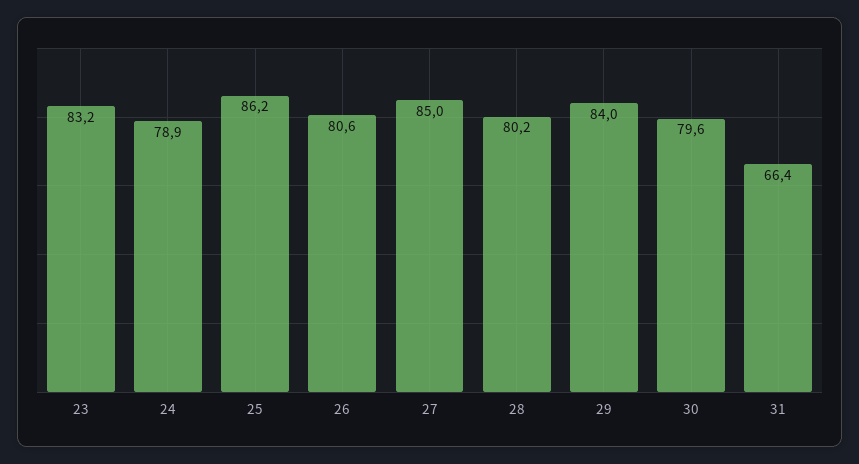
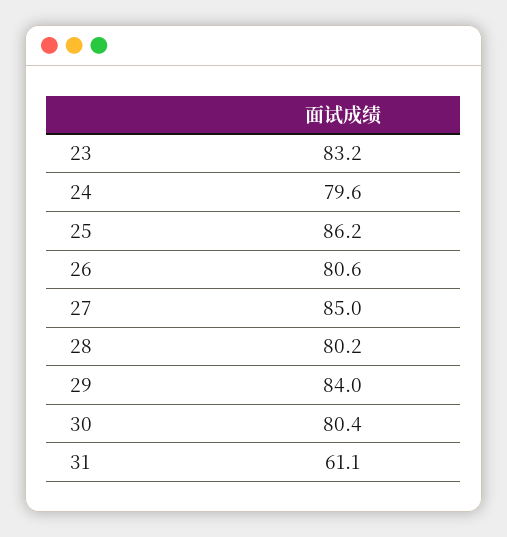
  {
    "23": 83.2,
-   "24": 78.9,
+   "24": 79.6,
    "25": 86.2,
    "26": 80.6,
    "27": 85,
    "28": 80.2,
    "29": 84,
-   "30": 79.6,
+   "30": 80.4,
-   "31": 66.4
+   "31": 61.1
  }

